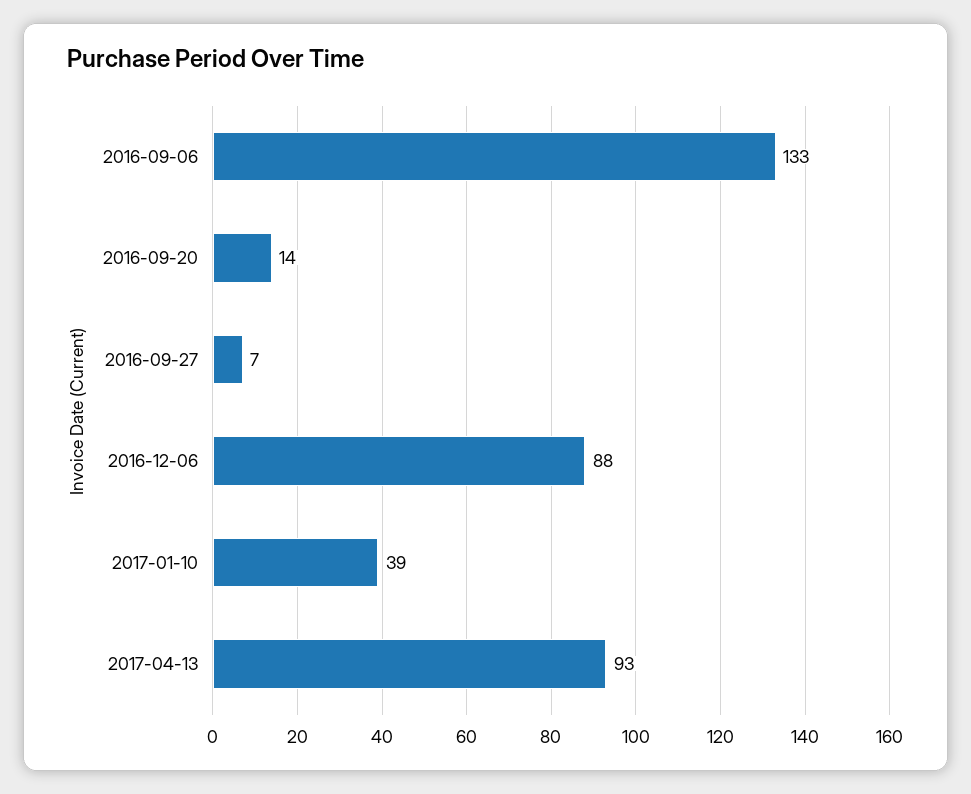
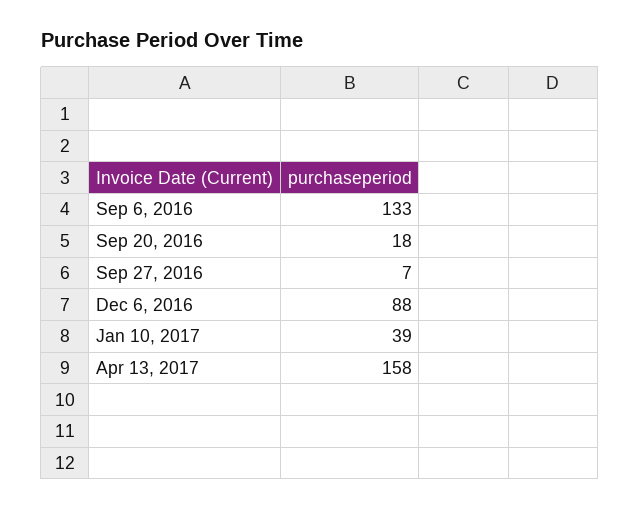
  {
    "2016-09-06": 133,
-   "2016-09-20": 14,
+   "2016-09-20": 18,
    "2016-09-27": 7,
    "2016-12-06": 88,
    "2017-01-10": 39,
-   "2017-04-13": 93
+   "2017-04-13": 158
  }

